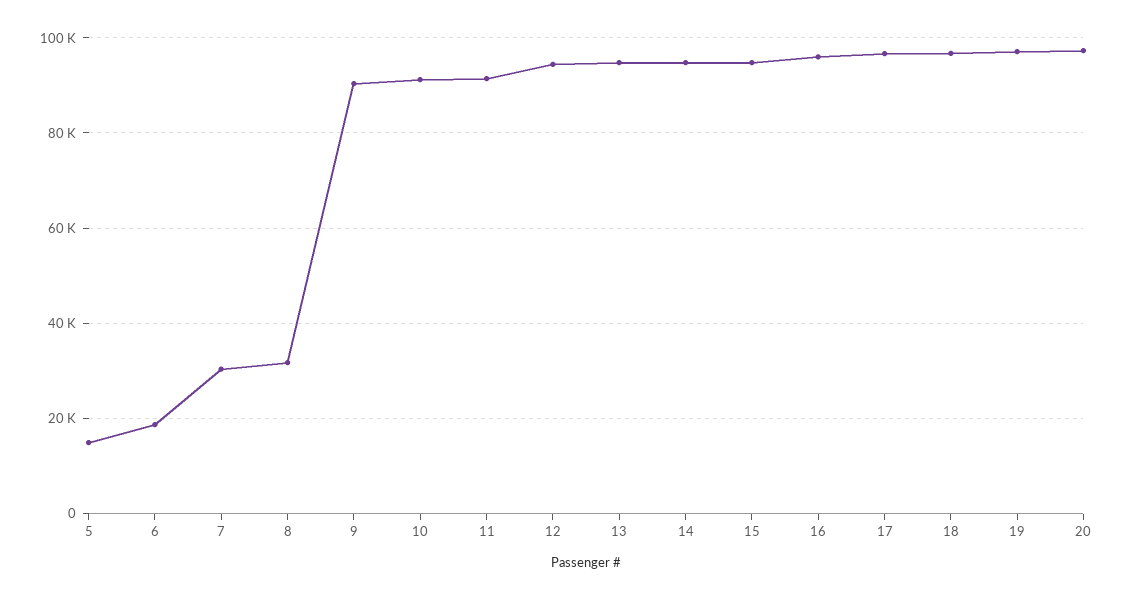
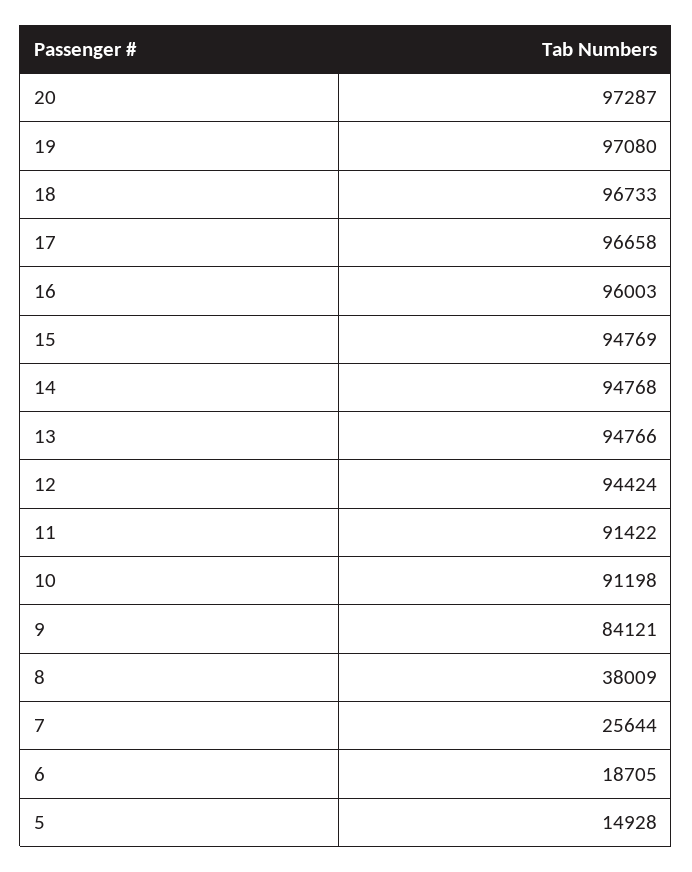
  {
    "5": 14928,
    "6": 18705,
-   "7": 30000,
+   "7": 25644,
-   "8": 32000,
+   "8": 38009,
-   "9": 90000,
+   "9": 84121,
    "10": 91198,
    "11": 91422,
    "12": 94424,
    "13": 94766,
    "14": 94768,
    "15": 94769,
    "16": 96003,
    "17": 96658,
    "18": 96733,
    "19": 97080,
    "20": 97287
  }

